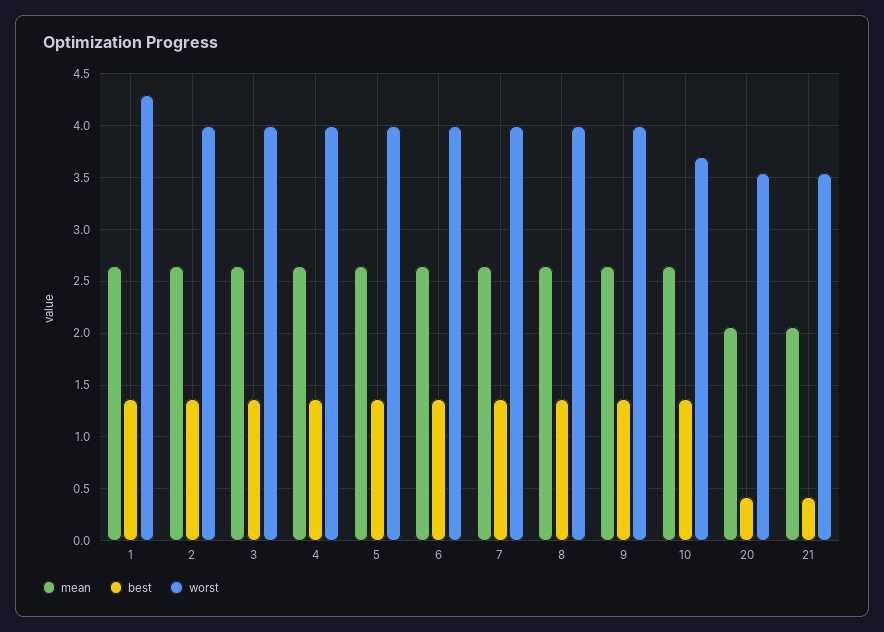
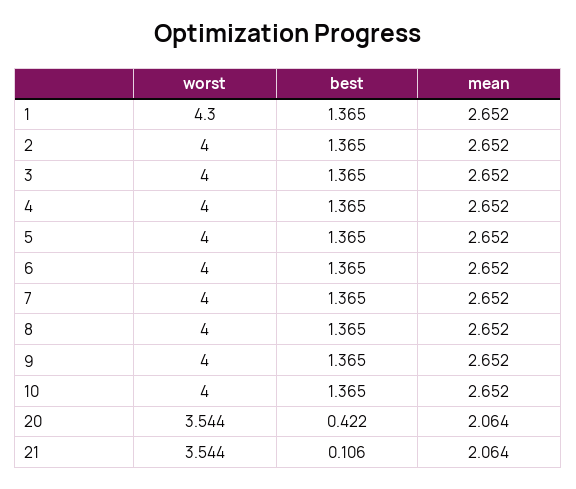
  {
    "mean": {
      "1": 2.652,
      "2": 2.652,
      "3": 2.652,
      "4": 2.652,
      "5": 2.652,
      "6": 2.652,
      "7": 2.652,
      "8": 2.652,
      "9": 2.652,
      "10": 2.652,
      "20": 2.064,
      "21": 2.064
    },
    "best": {
      "1": 1.365,
      "2": 1.365,
      "3": 1.365,
      "4": 1.365,
      "5": 1.365,
      "6": 1.365,
      "7": 1.365,
      "8": 1.365,
      "9": 1.365,
      "10": 1.365,
      "20": 0.422,
-     "21": 0.4
+     "21": 0.106
    },
    "worst": {
      "1": 4.3,
      "2": 4,
      "3": 4,
      "4": 4,
      "5": 4,
      "6": 4,
      "7": 4,
      "8": 4,
      "9": 4,
-     "10": 3.7,
+     "10": 4,
      "20": 3.544,
      "21": 3.544
    }
  }

